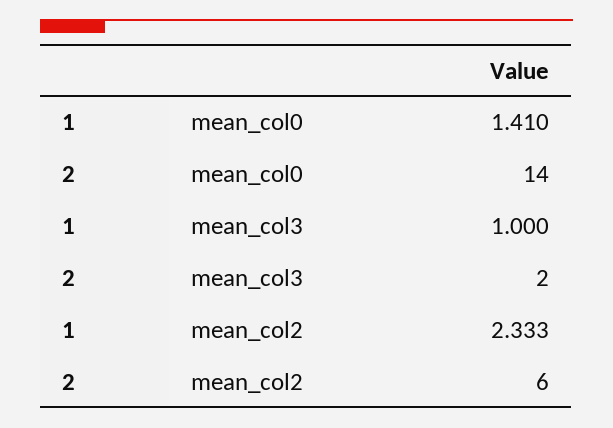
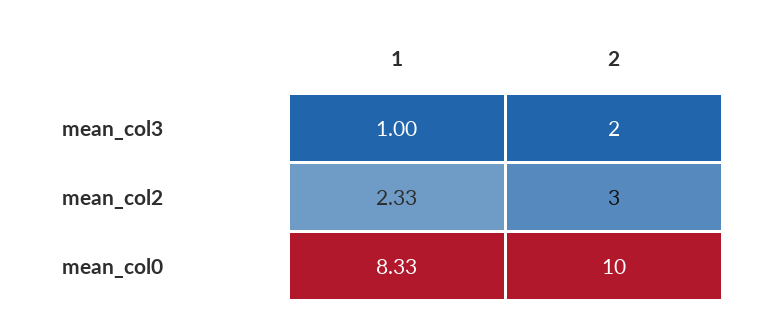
  {
    "1": {
-     "mean_col0": 1.41,
+     "mean_col0": 8.33,
      "mean_col3": 1,
      "mean_col2": 2.333
    },
    "2": {
-     "mean_col0": 14,
+     "mean_col0": 10,
      "mean_col3": 2,
-     "mean_col2": 6
+     "mean_col2": 3
    }
  }

